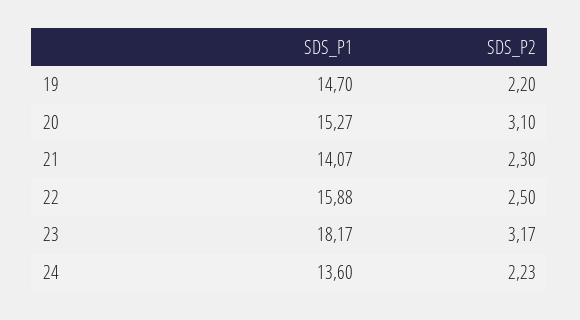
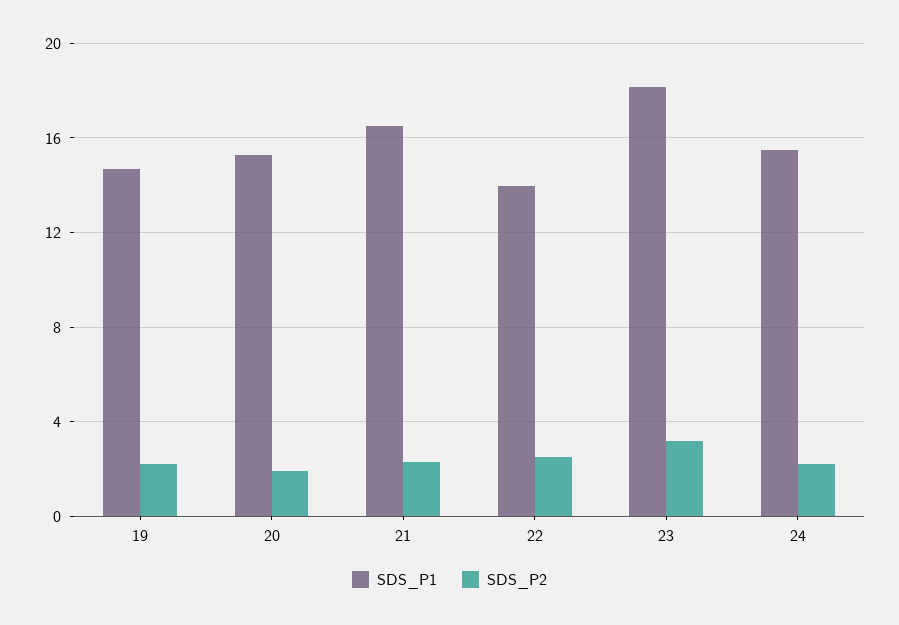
  {
    "SDS_P1": {
      "19": 14.7,
      "20": 15.27,
-     "21": 14.07,
+     "21": 16.5,
-     "22": 15.88,
+     "22": 14,
      "23": 18.17,
-     "24": 13.6
+     "24": 15.5
    },
    "SDS_P2": {
      "19": 2.2,
-     "20": 3.1,
+     "20": 2,
      "21": 2.3,
      "22": 2.5,
      "23": 3.17,
      "24": 2.23
    }
  }

